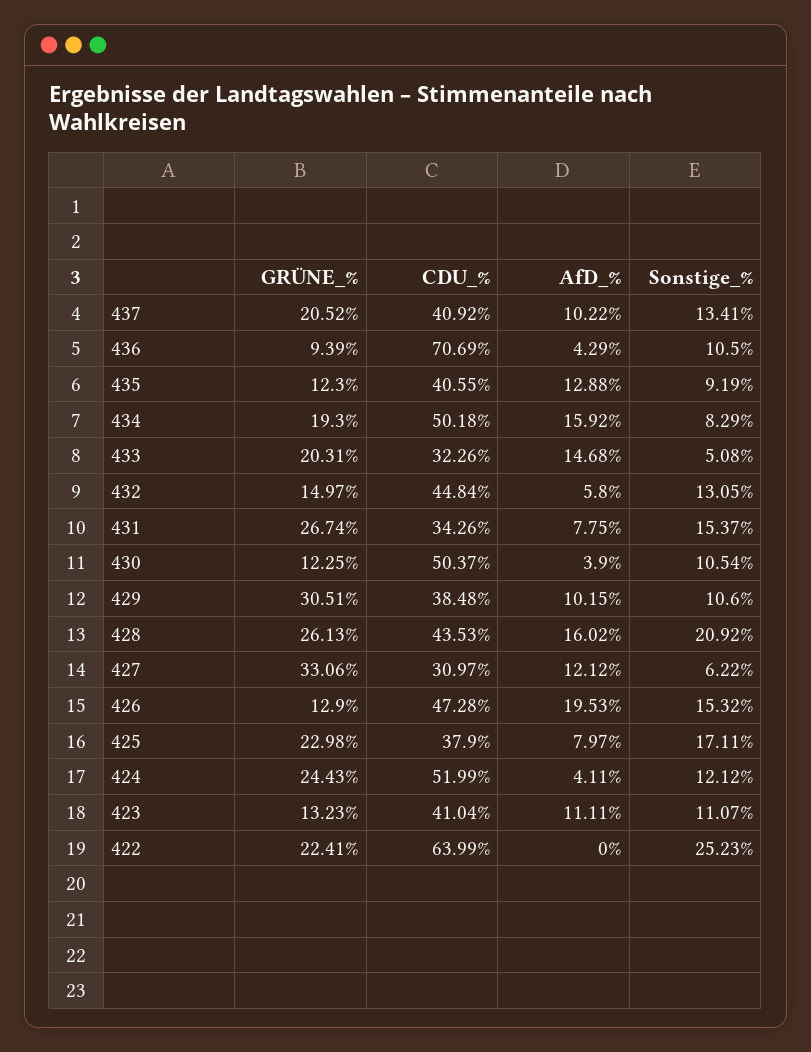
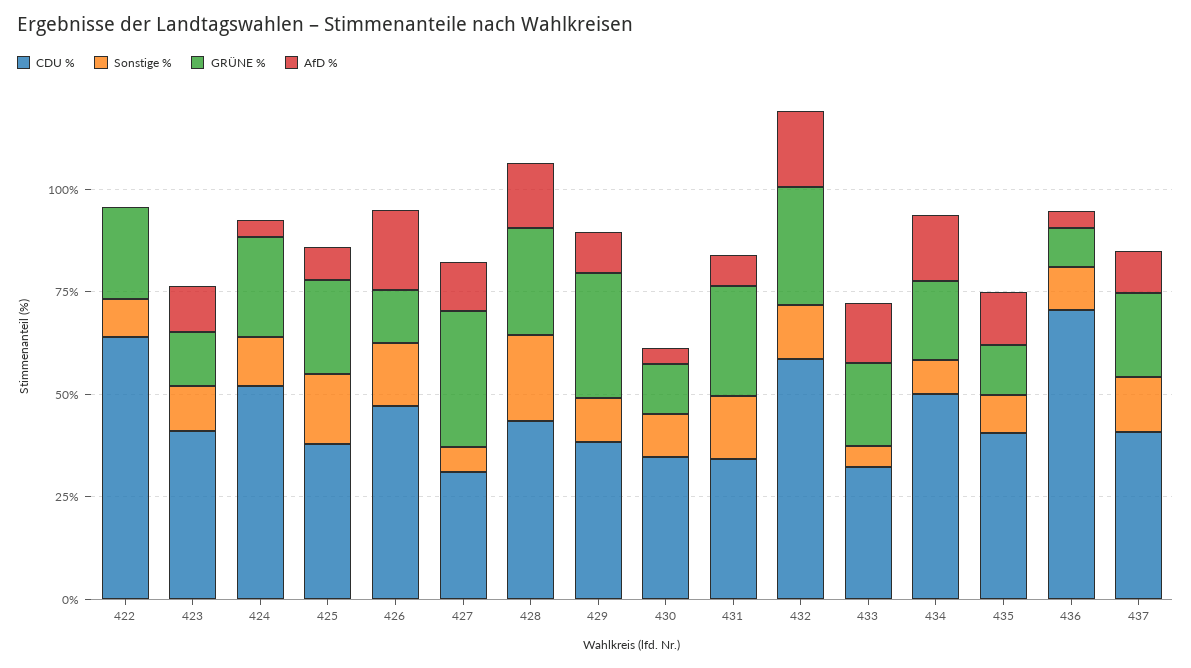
  {
    "GRÜNE_%": {
      "437": 20.52,
      "436": 9.39,
      "435": 12.3,
      "434": 19.3,
      "433": 20.31,
-     "432": 14.97,
+     "432": 30,
      "431": 26.74,
      "430": 12.25,
      "429": 30.51,
      "428": 26.13,
      "427": 33.06,
      "426": 12.9,
      "425": 22.98,
      "424": 24.43,
      "423": 13.23,
      "422": 22.41
    },
    "CDU_%": {
      "437": 40.92,
      "436": 70.69,
      "435": 40.55,
      "434": 50.18,
      "433": 32.26,
-     "432": 44.84,
+     "432": 60,
      "431": 34.26,
-     "430": 50.37,
+     "430": 35,
      "429": 38.48,
      "428": 43.53,
      "427": 30.97,
      "426": 47.28,
      "425": 37.9,
      "424": 51.99,
      "423": 41.04,
      "422": 63.99
    },
    "AfD_%": {
      "437": 10.22,
      "436": 4.29,
      "435": 12.88,
      "434": 15.92,
      "433": 14.68,
-     "432": 5.8,
+     "432": 20,
      "431": 7.75,
      "430": 3.9,
      "429": 10.15,
      "428": 16.02,
      "427": 12.12,
      "426": 19.53,
      "425": 7.97,
      "424": 4.11,
      "423": 11.11,
      "422": 0
    },
    "Sonstige_%": {
      "437": 13.41,
      "436": 10.5,
      "435": 9.19,
      "434": 8.29,
      "433": 5.08,
      "432": 13.05,
      "431": 15.37,
      "430": 10.54,
      "429": 10.6,
      "428": 20.92,
      "427": 6.22,
      "426": 15.32,
      "425": 17.11,
      "424": 12.12,
      "423": 11.07,
-     "422": 25.23
+     "422": 10
    }
  }

